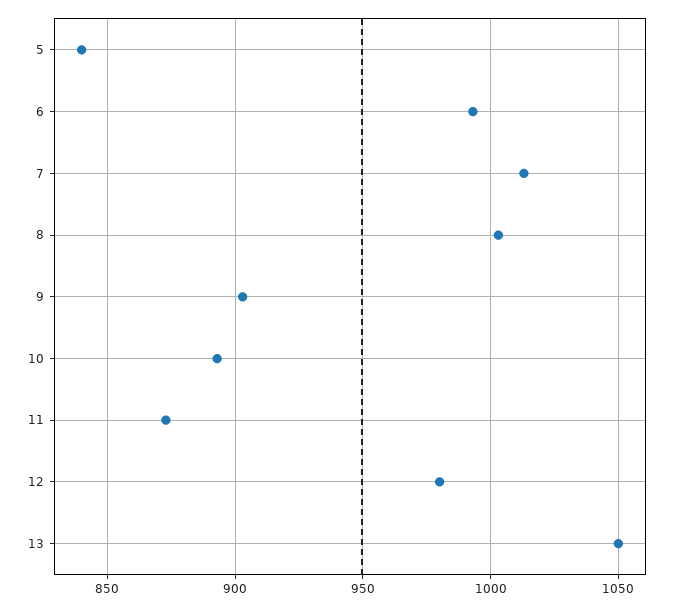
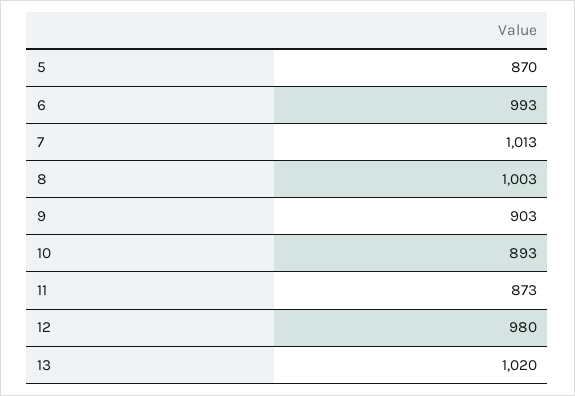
  {
-   "5": 840,
+   "5": 870,
    "6": 993,
    "7": 1013,
    "8": 1003,
    "9": 903,
    "10": 893,
    "11": 873,
    "12": 980,
-   "13": 1050
+   "13": 1020
  }

